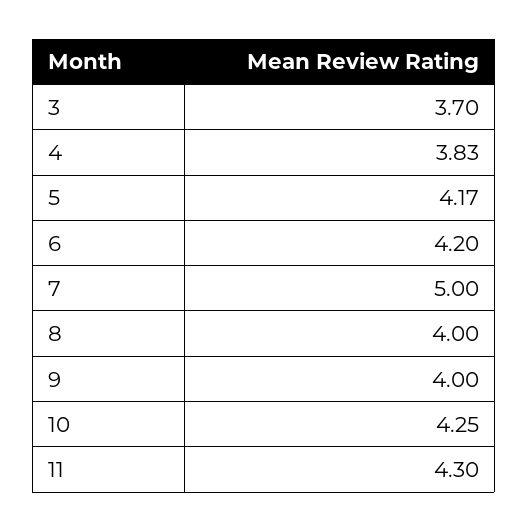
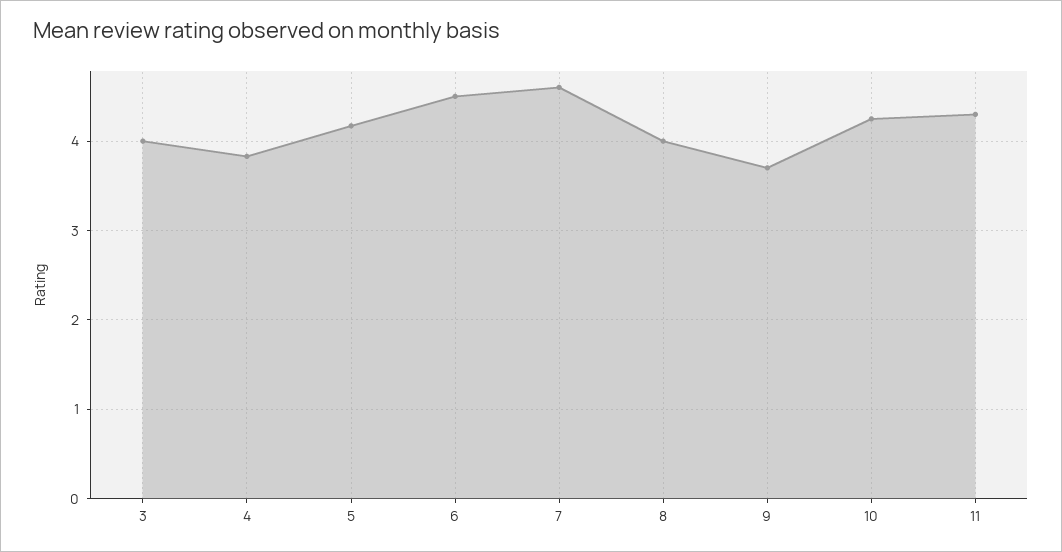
  {
-   "3": 3.7,
+   "3": 4,
    "4": 3.83,
    "5": 4.17,
-   "6": 4.2,
+   "6": 4.5,
-   "7": 5,
+   "7": 4.6,
    "8": 4,
-   "9": 4,
+   "9": 3.7,
    "10": 4.25,
    "11": 4.3
  }

